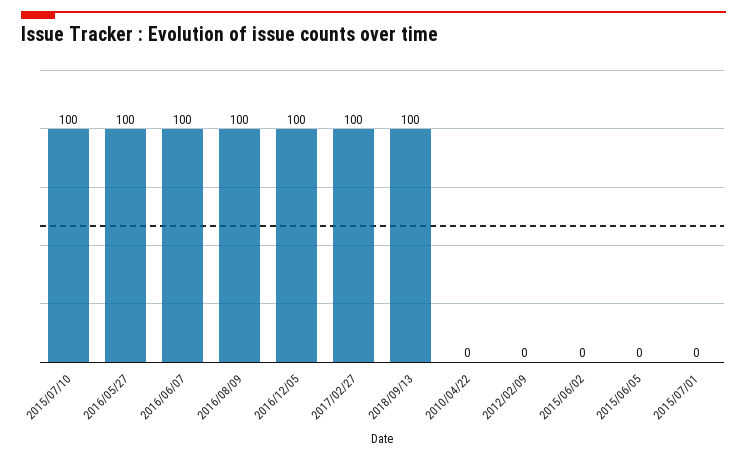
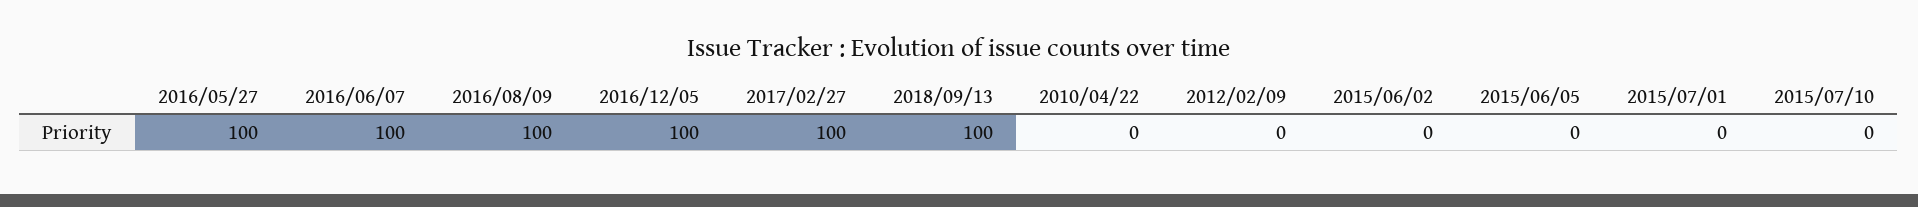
  {
-   "2015/07/10": 100,
+   "2015/07/10": 0,
    "2016/05/27": 100,
    "2016/06/07": 100,
    "2016/08/09": 100,
    "2016/12/05": 100,
    "2017/02/27": 100,
    "2018/09/13": 100,
    "2010/04/22": 0,
    "2012/02/09": 0,
    "2015/06/02": 0,
    "2015/06/05": 0,
    "2015/07/01": 0
  }

